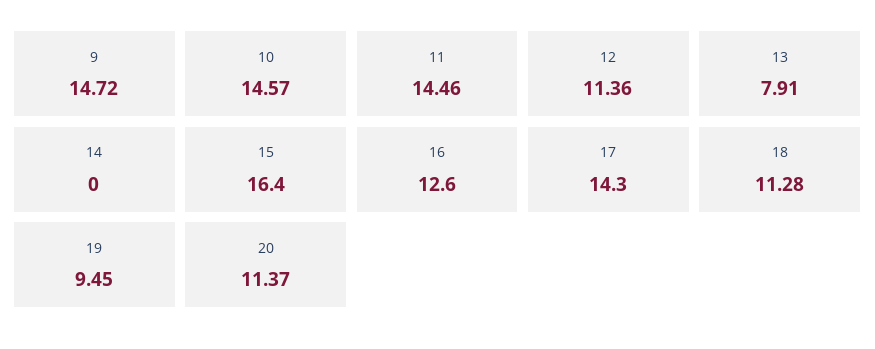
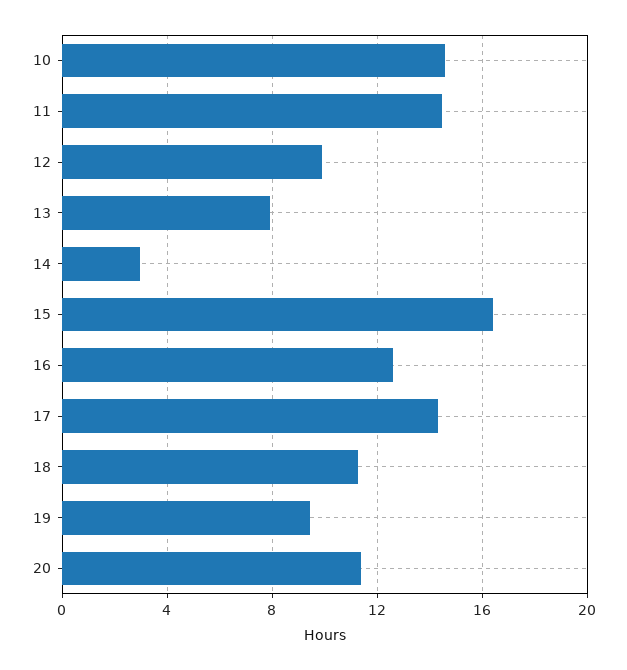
  {
-   "9": 14.72,
    "10": 14.57,
    "11": 14.46,
-   "12": 11.36,
+   "12": 10,
    "13": 7.91,
-   "14": 0,
+   "14": 3,
    "15": 16.4,
    "16": 12.6,
    "17": 14.3,
    "18": 11.28,
    "19": 9.45,
    "20": 11.37
  }

